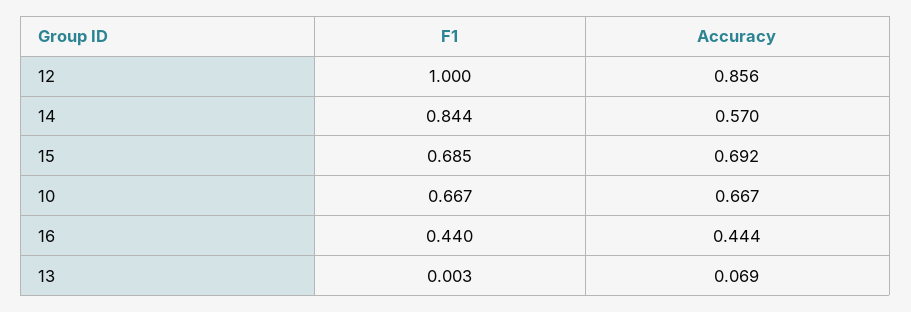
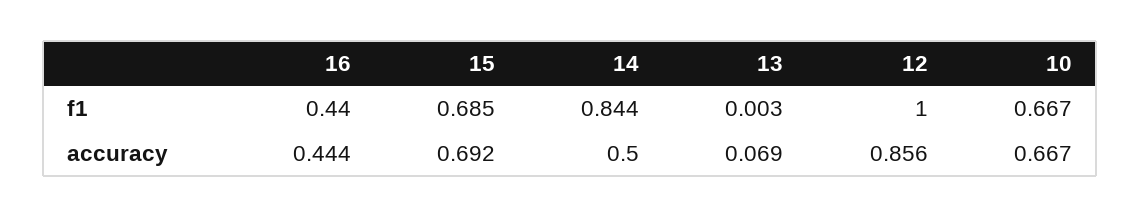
  {
    "F1": {
      "12": 1,
      "14": 0.844,
      "15": 0.685,
      "10": 0.667,
      "16": 0.44,
      "13": 0.003
    },
    "Accuracy": {
      "12": 0.856,
-     "14": 0.57,
+     "14": 0.5,
      "15": 0.692,
      "10": 0.667,
      "16": 0.444,
      "13": 0.069
    }
  }

